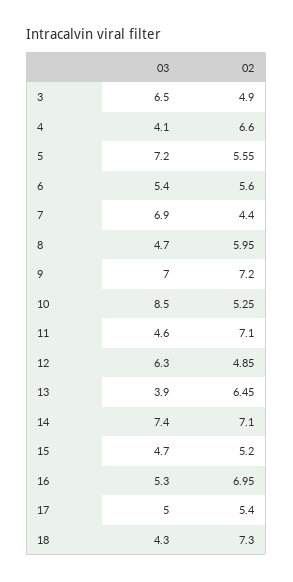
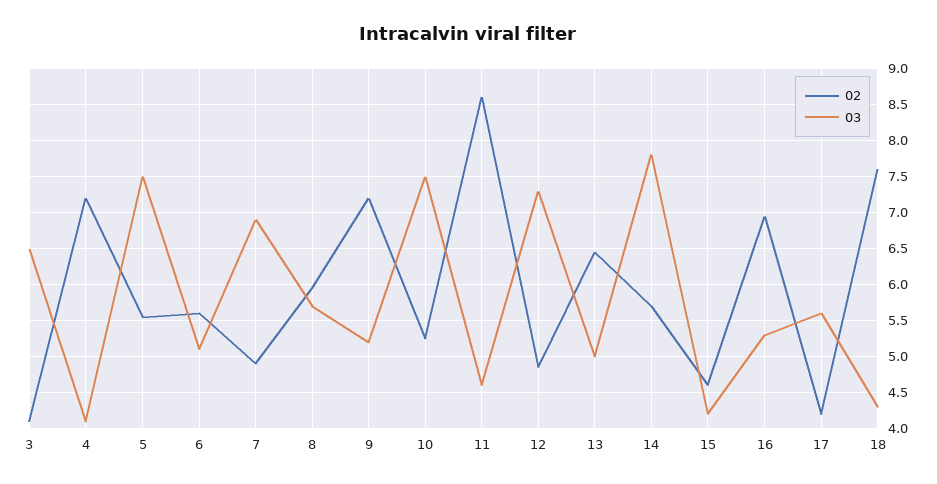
  {
    "03": {
      "3": 6.5,
      "4": 4.1,
-     "5": 7.2,
+     "5": 7.5,
-     "6": 5.4,
+     "6": 5.1,
      "7": 6.9,
-     "8": 4.7,
+     "8": 5.7,
-     "9": 7,
+     "9": 5.2,
-     "10": 8.5,
+     "10": 7.5,
      "11": 4.6,
-     "12": 6.3,
+     "12": 7.3,
-     "13": 3.9,
+     "13": 5,
-     "14": 7.4,
+     "14": 7.8,
-     "15": 4.7,
+     "15": 4.2,
      "16": 5.3,
-     "17": 5,
+     "17": 5.6,
      "18": 4.3
    },
    "02": {
-     "3": 4.9,
+     "3": 4.1,
-     "4": 6.6,
+     "4": 7.2,
      "5": 5.55,
      "6": 5.6,
-     "7": 4.4,
+     "7": 4.9,
      "8": 5.95,
      "9": 7.2,
      "10": 5.25,
-     "11": 7.1,
+     "11": 8.6,
      "12": 4.85,
      "13": 6.45,
-     "14": 7.1,
+     "14": 5.7,
-     "15": 5.2,
+     "15": 4.6,
      "16": 6.95,
-     "17": 5.4,
+     "17": 4.2,
-     "18": 7.3
+     "18": 7.6
    }
  }

